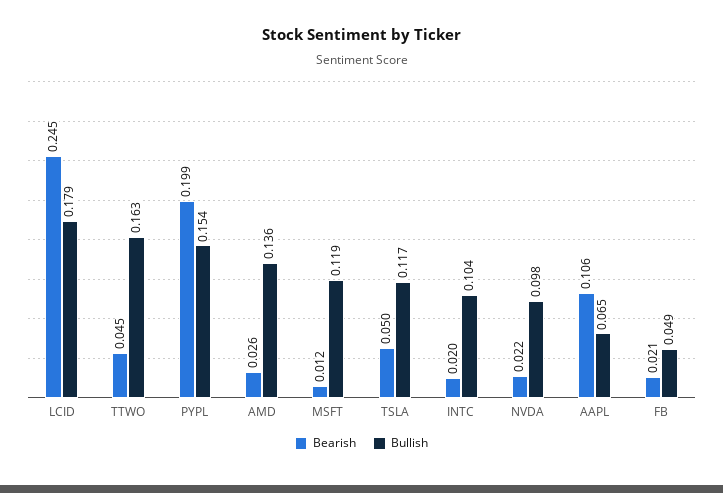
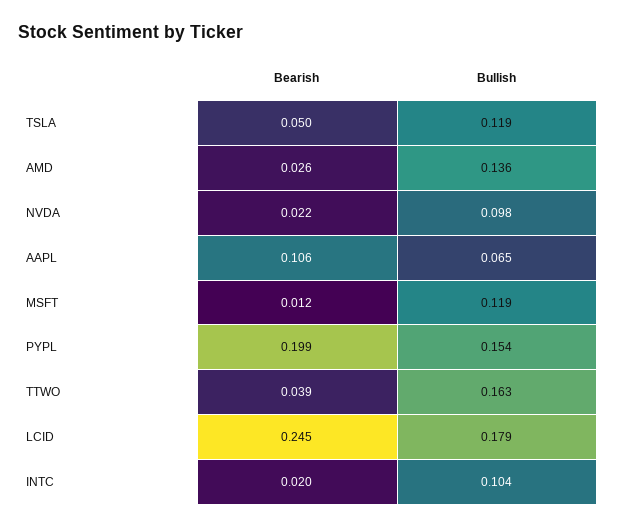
  {
    "Bearish": {
      "LCID": 0.245,
-     "TTWO": 0.045,
+     "TTWO": 0.039,
      "PYPL": 0.199,
      "AMD": 0.026,
      "MSFT": 0.012,
      "TSLA": 0.05,
      "INTC": 0.02,
      "NVDA": 0.022,
-     "AAPL": 0.106,
+     "AAPL": 0.106
-     "FB": 0.021
    },
    "Bullish": {
      "LCID": 0.179,
      "TTWO": 0.163,
      "PYPL": 0.154,
      "AMD": 0.136,
      "MSFT": 0.119,
-     "TSLA": 0.117,
+     "TSLA": 0.119,
      "INTC": 0.104,
      "NVDA": 0.098,
-     "AAPL": 0.065,
+     "AAPL": 0.065
-     "FB": 0.049
    }
  }

